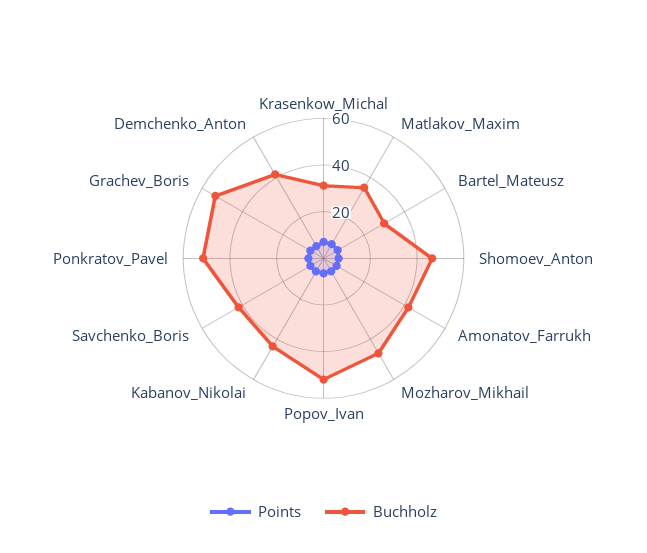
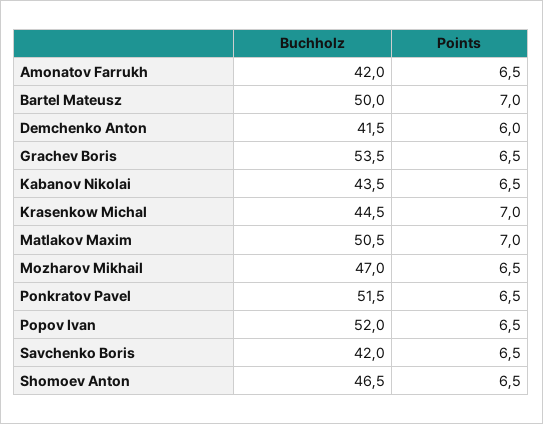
  {
    "Points": {
      "Krasenkow_Michal": 7,
      "Matlakov_Maxim": 7,
      "Bartel_Mateusz": 7,
      "Shomoev_Anton": 6.5,
      "Amonatov_Farrukh": 6.5,
      "Mozharov_Mikhail": 6.5,
      "Popov_Ivan": 6.5,
      "Kabanov_Nikolai": 6.5,
      "Savchenko_Boris": 6.5,
      "Ponkratov_Pavel": 6.5,
      "Grachev_Boris": 6.5,
      "Demchenko_Anton": 6
    },
    "Buchholz": {
-     "Krasenkow_Michal": 30,
+     "Krasenkow_Michal": 44.5,
-     "Matlakov_Maxim": 35,
+     "Matlakov_Maxim": 50.5,
-     "Bartel_Mateusz": 30,
+     "Bartel_Mateusz": 50,
      "Shomoev_Anton": 46.5,
      "Amonatov_Farrukh": 42,
      "Mozharov_Mikhail": 47,
      "Popov_Ivan": 52,
      "Kabanov_Nikolai": 43.5,
      "Savchenko_Boris": 42,
      "Ponkratov_Pavel": 51.5,
      "Grachev_Boris": 53.5,
      "Demchenko_Anton": 41.5
    }
  }

